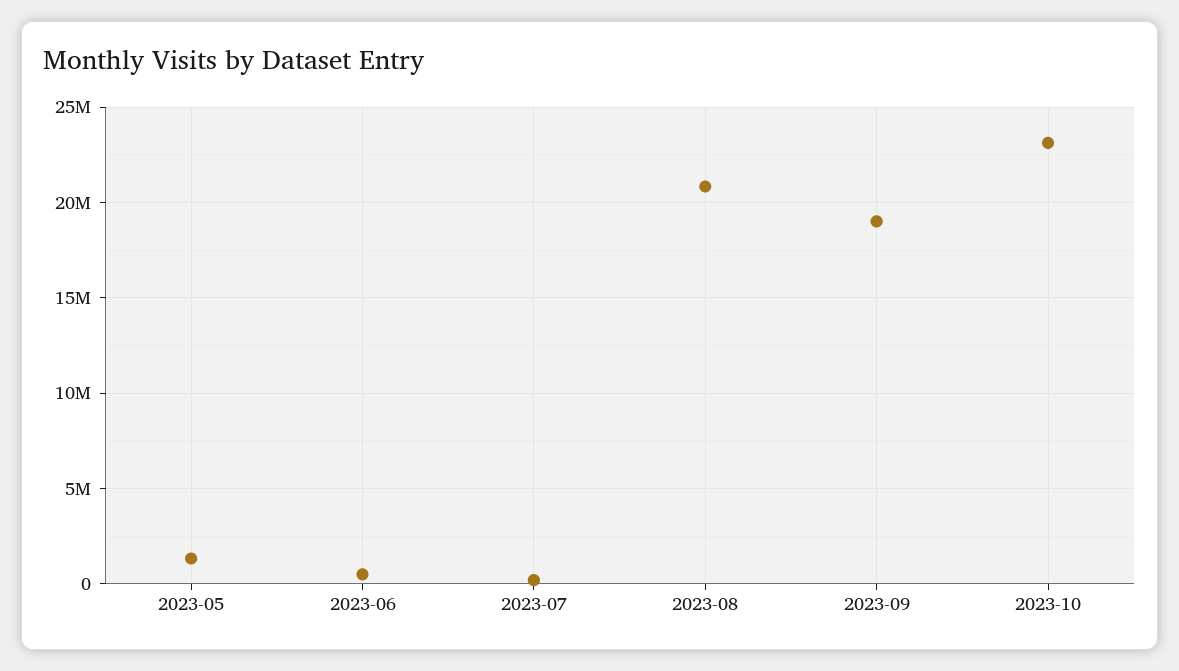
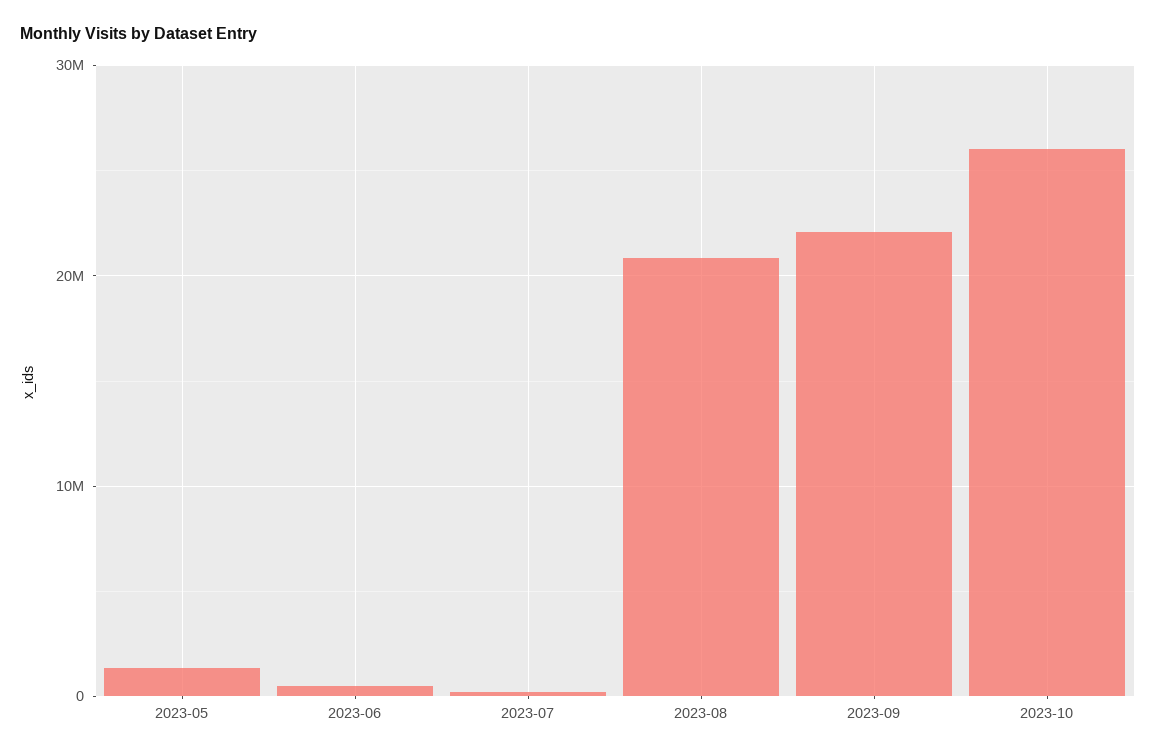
  {
    "2023-05": 1500000,
    "2023-06": 500000,
    "2023-07": 0,
    "2023-08": 21000000,
-   "2023-09": 19000000,
+   "2023-09": 22000000,
-   "2023-10": 23000000
+   "2023-10": 26000000
  }

